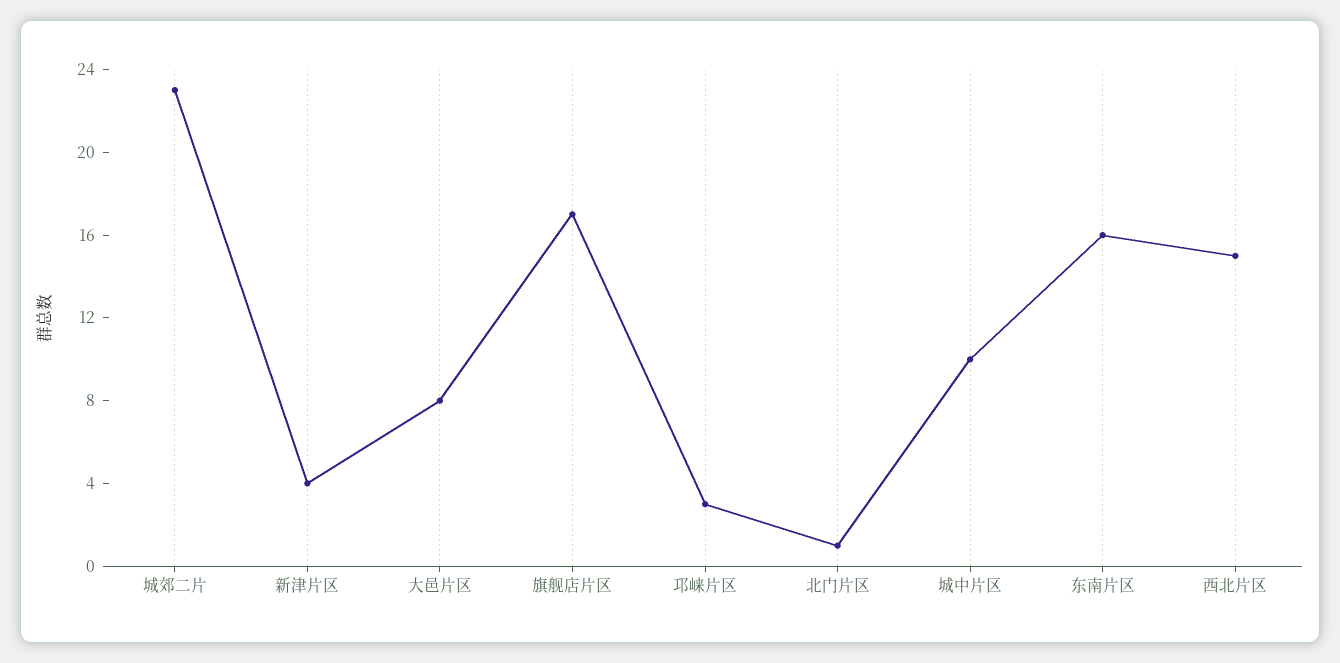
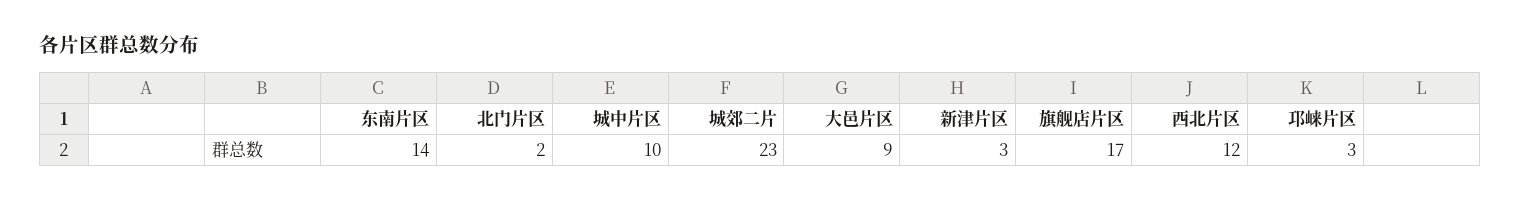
  {
    "城郊二片": 23,
-   "新津片区": 4,
+   "新津片区": 3,
-   "大邑片区": 8,
+   "大邑片区": 9,
    "旗舰店片区": 17,
    "邛崃片区": 3,
-   "北门片区": 1,
+   "北门片区": 2,
    "城中片区": 10,
-   "东南片区": 16,
+   "东南片区": 14,
-   "西北片区": 15
+   "西北片区": 12
  }

